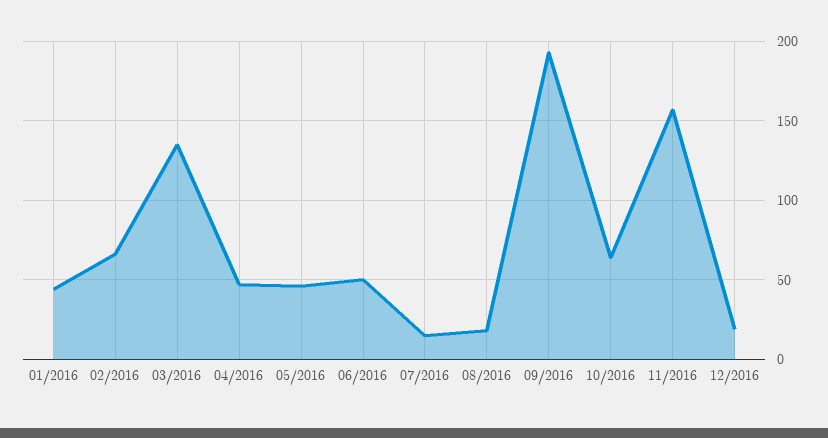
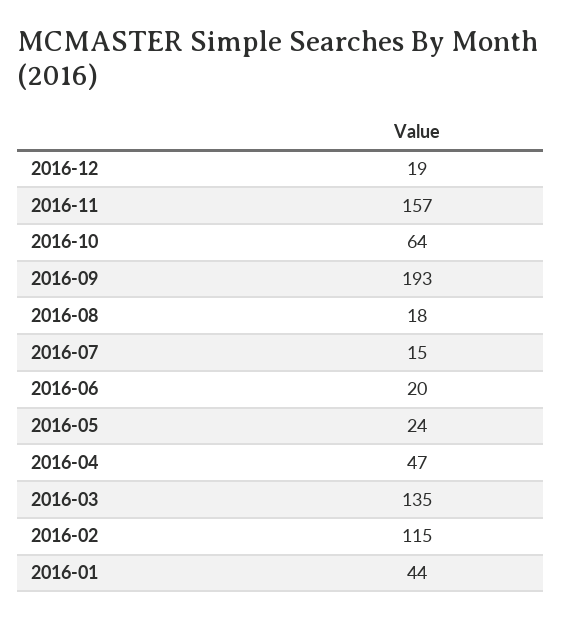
  {
    "01/2016": 44,
-   "02/2016": 65,
+   "02/2016": 115,
    "03/2016": 135,
    "04/2016": 47,
-   "05/2016": 45,
+   "05/2016": 24,
-   "06/2016": 50,
+   "06/2016": 20,
    "07/2016": 15,
    "08/2016": 18,
    "09/2016": 193,
    "10/2016": 64,
    "11/2016": 157,
    "12/2016": 19
  }

